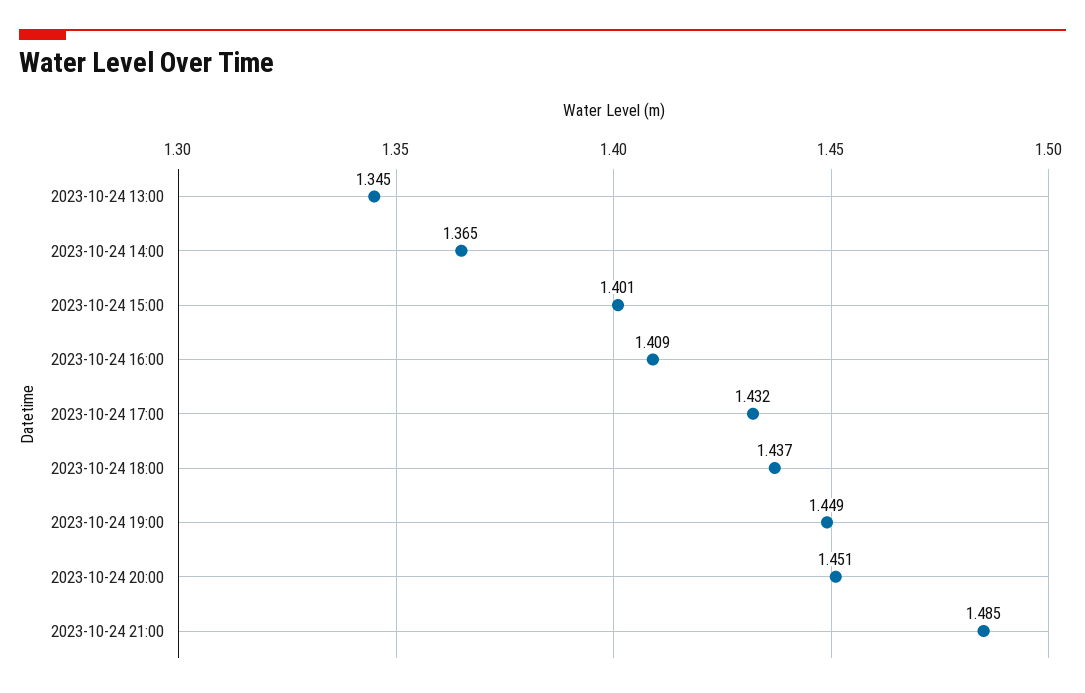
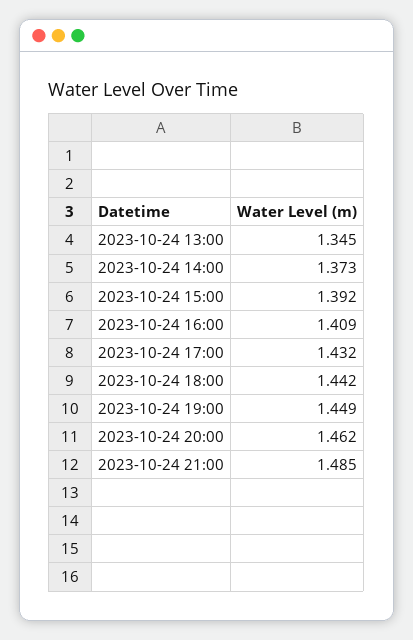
  {
    "2023-10-24 13:00": 1.345,
-   "2023-10-24 14:00": 1.365,
+   "2023-10-24 14:00": 1.373,
-   "2023-10-24 15:00": 1.401,
+   "2023-10-24 15:00": 1.392,
    "2023-10-24 16:00": 1.409,
    "2023-10-24 17:00": 1.432,
-   "2023-10-24 18:00": 1.437,
+   "2023-10-24 18:00": 1.442,
    "2023-10-24 19:00": 1.449,
-   "2023-10-24 20:00": 1.451,
+   "2023-10-24 20:00": 1.462,
    "2023-10-24 21:00": 1.485
  }

